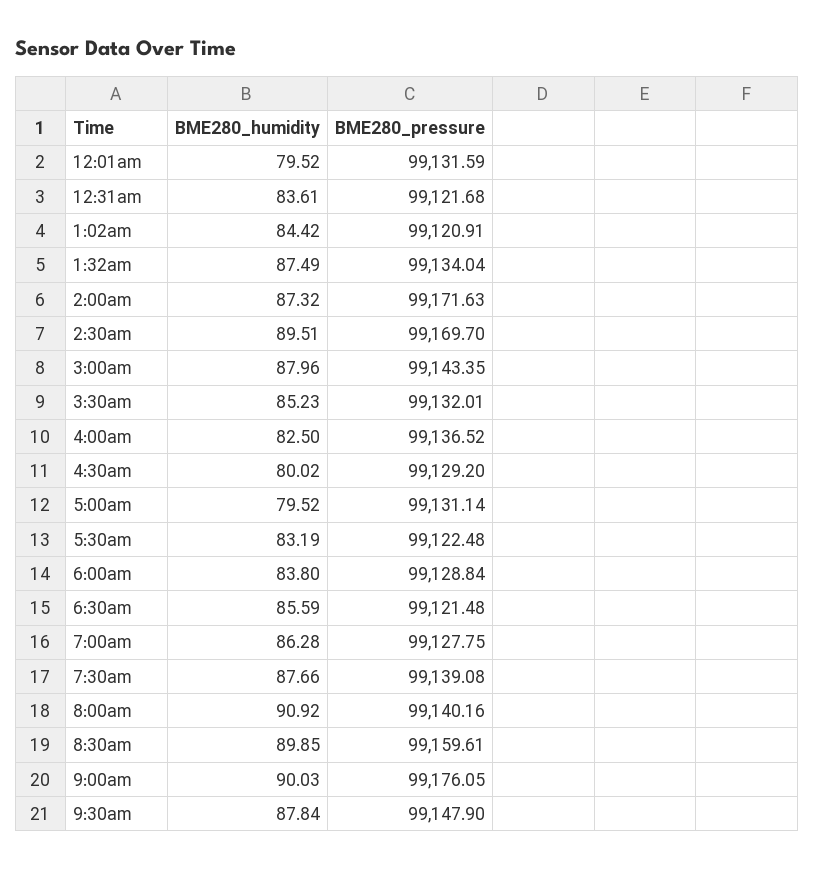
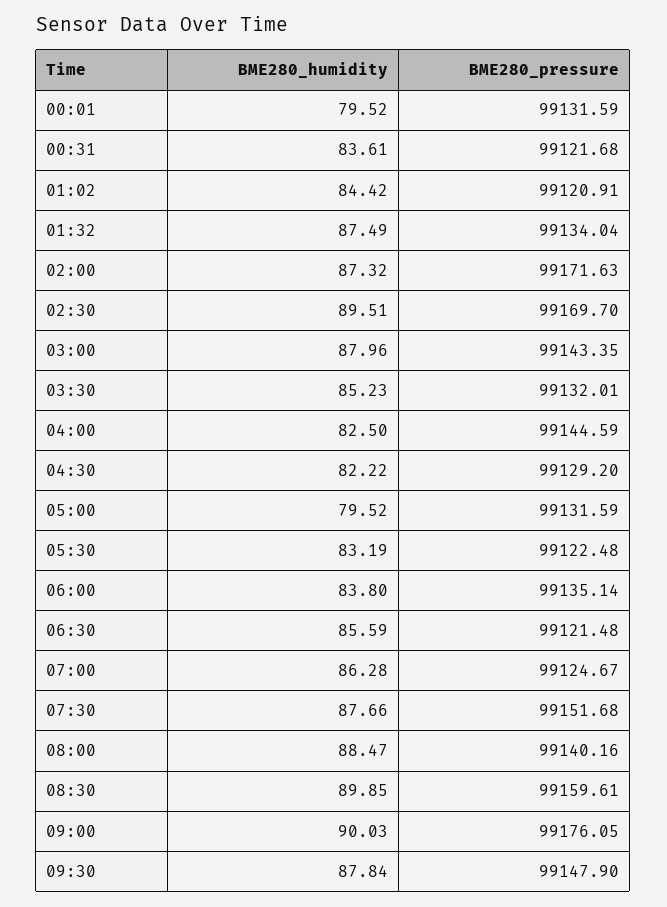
  {
    "BME280_humidity": {
      "12:01am": 79.52,
      "12:31am": 83.61,
      "1:02am": 84.42,
      "1:32am": 87.49,
      "2:00am": 87.32,
      "2:30am": 89.51,
      "3:00am": 87.96,
      "3:30am": 85.23,
      "4:00am": 82.5,
-     "4:30am": 80.02,
+     "4:30am": 82.22,
      "5:00am": 79.52,
      "5:30am": 83.19,
      "6:00am": 83.8,
      "6:30am": 85.59,
      "7:00am": 86.28,
      "7:30am": 87.66,
-     "8:00am": 90.92,
+     "8:00am": 88.47,
      "8:30am": 89.85,
      "9:00am": 90.03,
      "9:30am": 87.84
    },
    "BME280_pressure": {
      "12:01am": 99131.59,
      "12:31am": 99121.68,
      "1:02am": 99120.91,
      "1:32am": 99134.04,
      "2:00am": 99171.63,
      "2:30am": 99169.7,
      "3:00am": 99143.35,
      "3:30am": 99132.01,
-     "4:00am": 99136.52,
+     "4:00am": 99144.59,
      "4:30am": 99129.2,
-     "5:00am": 99131.14,
+     "5:00am": 99131.59,
      "5:30am": 99122.48,
-     "6:00am": 99128.84,
+     "6:00am": 99135.14,
      "6:30am": 99121.48,
-     "7:00am": 99127.75,
+     "7:00am": 99124.67,
-     "7:30am": 99139.08,
+     "7:30am": 99151.68,
      "8:00am": 99140.16,
      "8:30am": 99159.61,
      "9:00am": 99176.05,
      "9:30am": 99147.9
    }
  }

